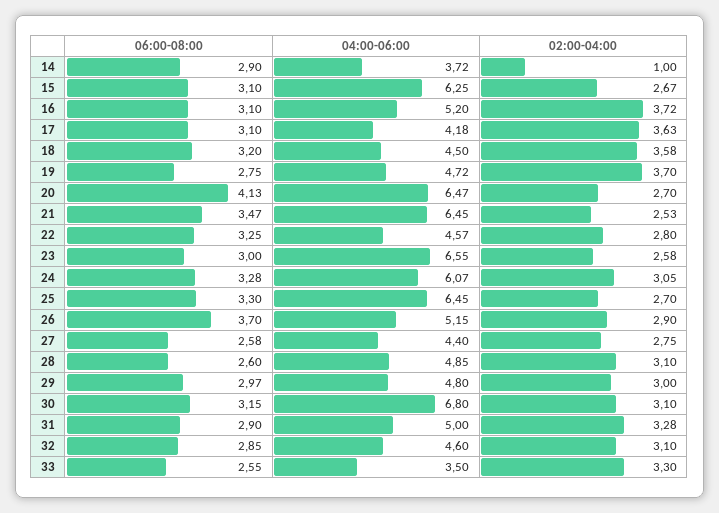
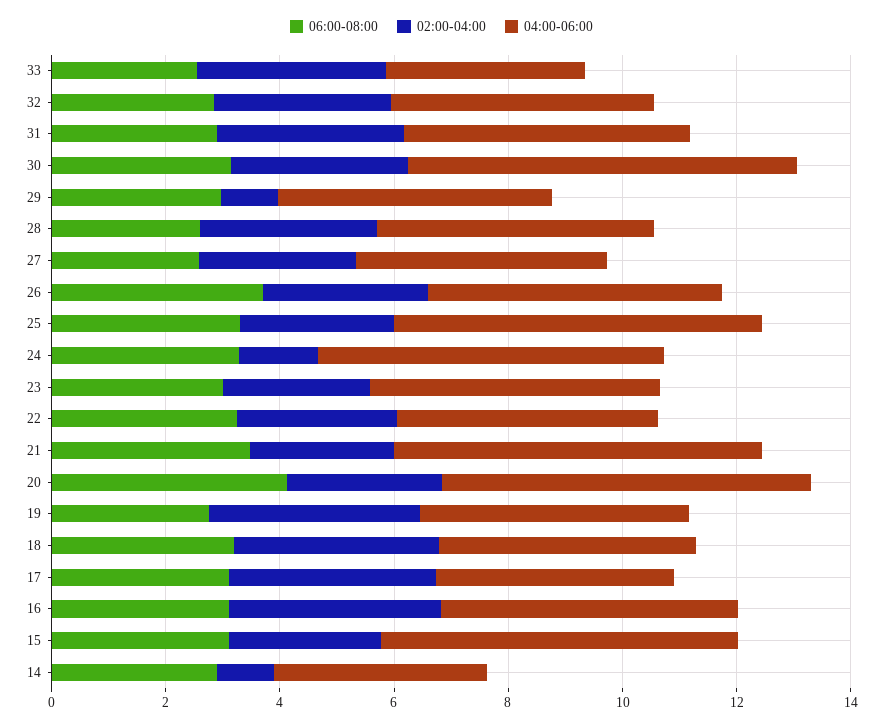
  {
    "06:00-08:00": {
      "14": 2.9,
      "15": 3.1,
      "16": 3.1,
      "17": 3.1,
      "18": 3.2,
      "19": 2.75,
      "20": 4.13,
      "21": 3.47,
      "22": 3.25,
      "23": 3,
      "24": 3.28,
      "25": 3.3,
      "26": 3.7,
      "27": 2.58,
      "28": 2.6,
      "29": 2.97,
      "30": 3.15,
      "31": 2.9,
      "32": 2.85,
      "33": 2.55
    },
    "04:00-06:00": {
      "14": 3.72,
      "15": 6.25,
      "16": 5.2,
      "17": 4.18,
      "18": 4.5,
      "19": 4.72,
      "20": 6.47,
      "21": 6.45,
      "22": 4.57,
-     "23": 6.55,
+     "23": 5,
      "24": 6.07,
      "25": 6.45,
      "26": 5.15,
      "27": 4.4,
      "28": 4.85,
      "29": 4.8,
      "30": 6.8,
      "31": 5,
      "32": 4.6,
      "33": 3.5
    },
    "02:00-04:00": {
      "14": 1,
      "15": 2.67,
      "16": 3.72,
      "17": 3.63,
      "18": 3.58,
      "19": 3.7,
      "20": 2.7,
      "21": 2.53,
      "22": 2.8,
      "23": 2.58,
-     "24": 3.05,
+     "24": 1.5,
      "25": 2.7,
      "26": 2.9,
      "27": 2.75,
      "28": 3.1,
-     "29": 3,
+     "29": 1,
      "30": 3.1,
      "31": 3.28,
      "32": 3.1,
      "33": 3.3
    }
  }

